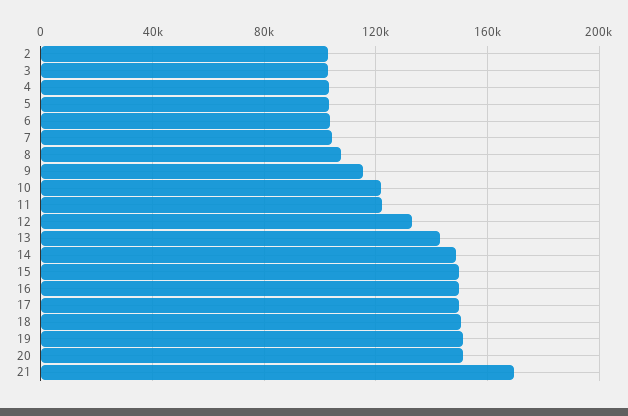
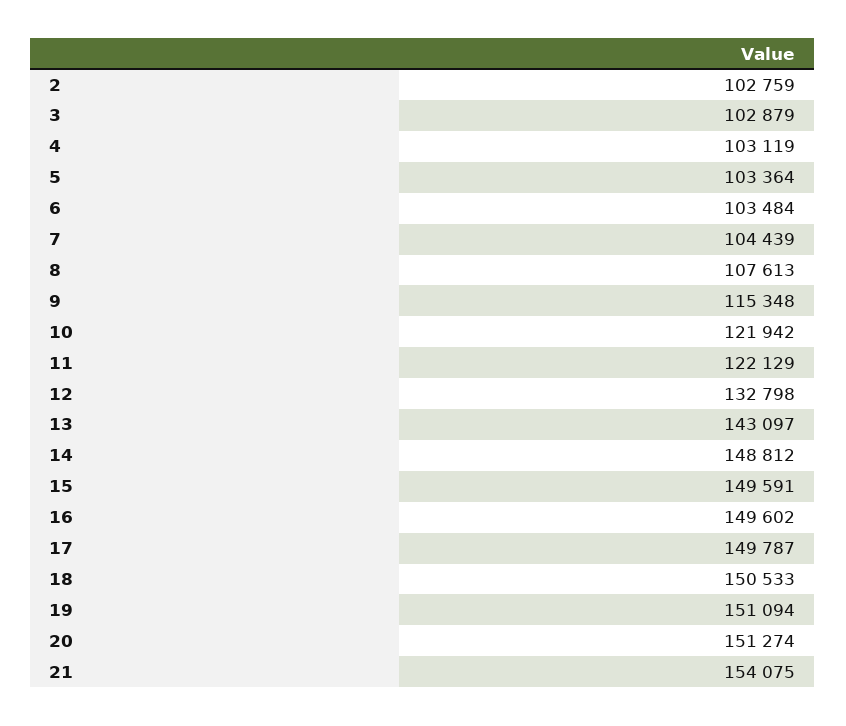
  {
    "2": 102759,
    "3": 102879,
    "4": 103119,
    "5": 103364,
    "6": 103484,
    "7": 104439,
    "8": 107613,
    "9": 115348,
    "10": 121942,
    "11": 122129,
    "12": 132798,
    "13": 143097,
    "14": 148812,
    "15": 149591,
    "16": 149602,
    "17": 149787,
    "18": 150533,
    "19": 151094,
    "20": 151274,
-   "21": 170000
+   "21": 154075
  }

